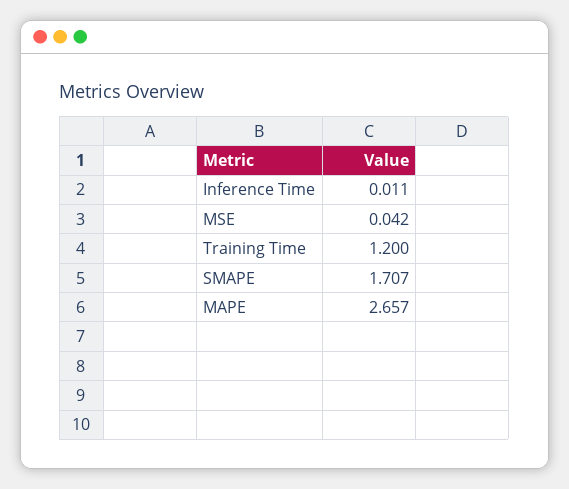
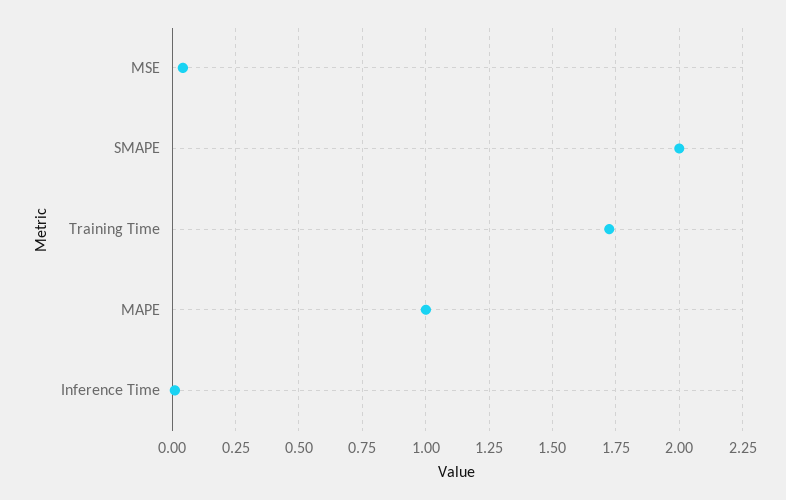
  {
    "Inference Time": 0.011,
    "MSE": 0.042,
-   "Training Time": 1.2,
+   "Training Time": 1.725,
-   "SMAPE": 1.707,
+   "SMAPE": 2,
-   "MAPE": 2.657
+   "MAPE": 1
  }

